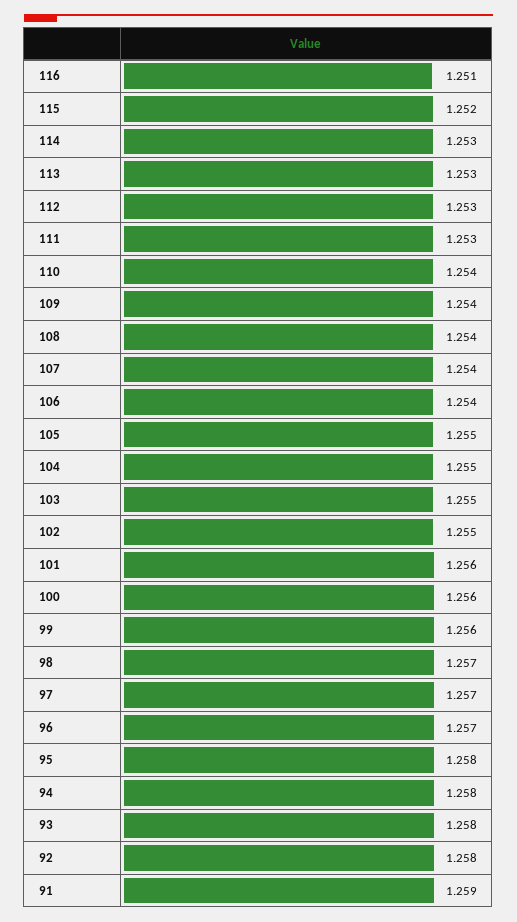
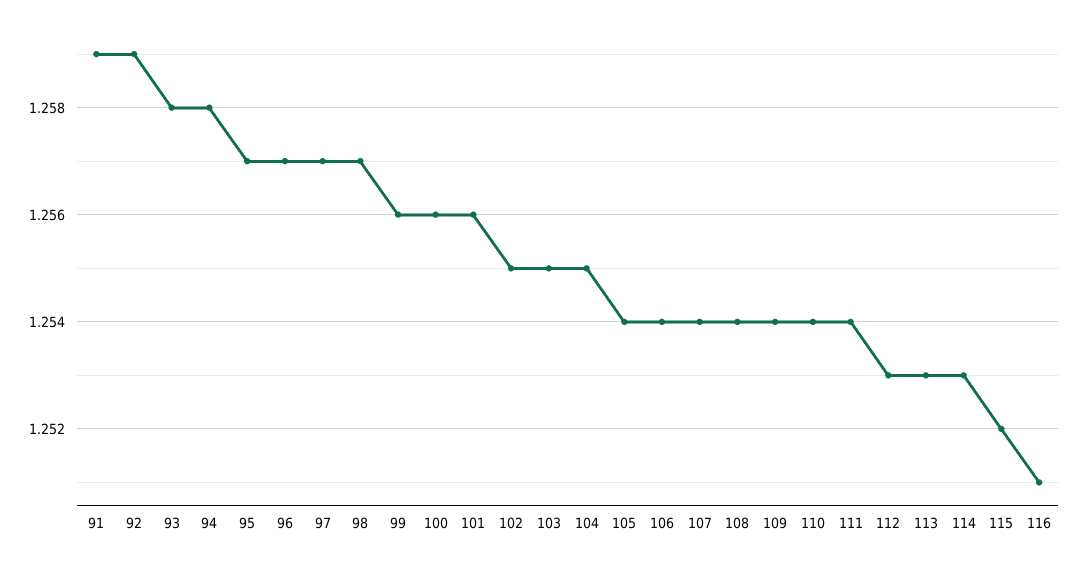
  {
    "116": 1.251,
    "115": 1.252,
    "114": 1.253,
    "113": 1.253,
    "112": 1.253,
-   "111": 1.253,
+   "111": 1.254,
    "110": 1.254,
    "109": 1.254,
    "108": 1.254,
    "107": 1.254,
    "106": 1.254,
-   "105": 1.255,
+   "105": 1.254,
    "104": 1.255,
    "103": 1.255,
    "102": 1.255,
    "101": 1.256,
    "100": 1.256,
    "99": 1.256,
    "98": 1.257,
    "97": 1.257,
    "96": 1.257,
-   "95": 1.258,
+   "95": 1.257,
    "94": 1.258,
    "93": 1.258,
-   "92": 1.258,
+   "92": 1.259,
    "91": 1.259
  }

